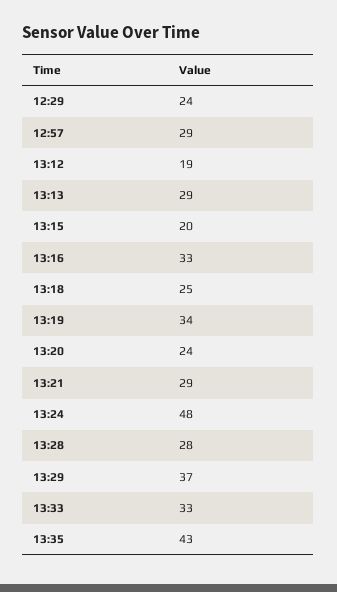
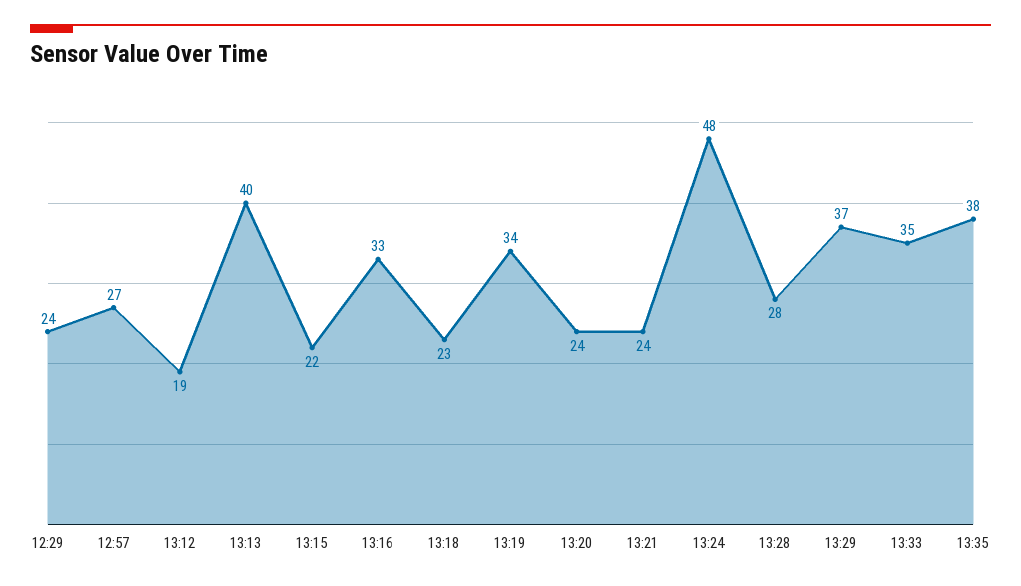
  {
    "12:29": 24,
-   "12:57": 29,
+   "12:57": 27,
    "13:12": 19,
-   "13:13": 29,
+   "13:13": 40,
-   "13:15": 20,
+   "13:15": 22,
    "13:16": 33,
-   "13:18": 25,
+   "13:18": 23,
    "13:19": 34,
    "13:20": 24,
-   "13:21": 29,
+   "13:21": 24,
    "13:24": 48,
    "13:28": 28,
    "13:29": 37,
-   "13:33": 33,
+   "13:33": 35,
-   "13:35": 43
+   "13:35": 38
  }

